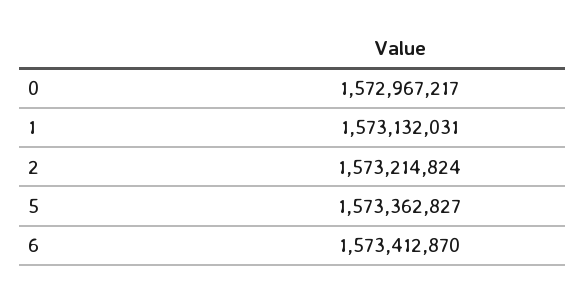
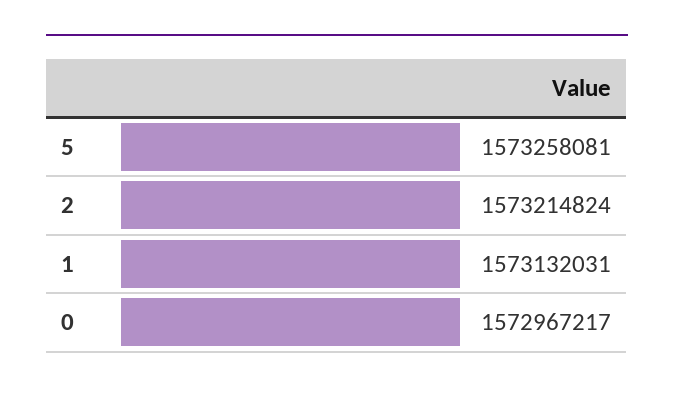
  {
    "0": 1572967217,
    "1": 1573132031,
    "2": 1573214824,
-   "5": 1573362827,
+   "5": 1573258081
-   "6": 1573412870
  }

